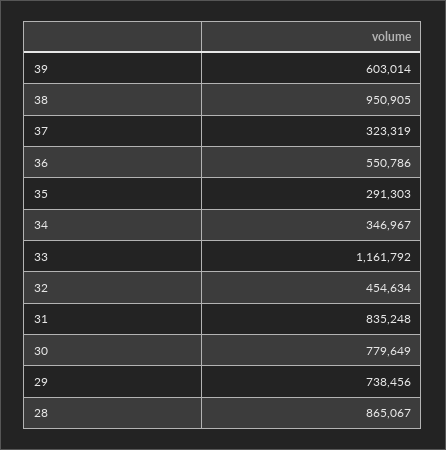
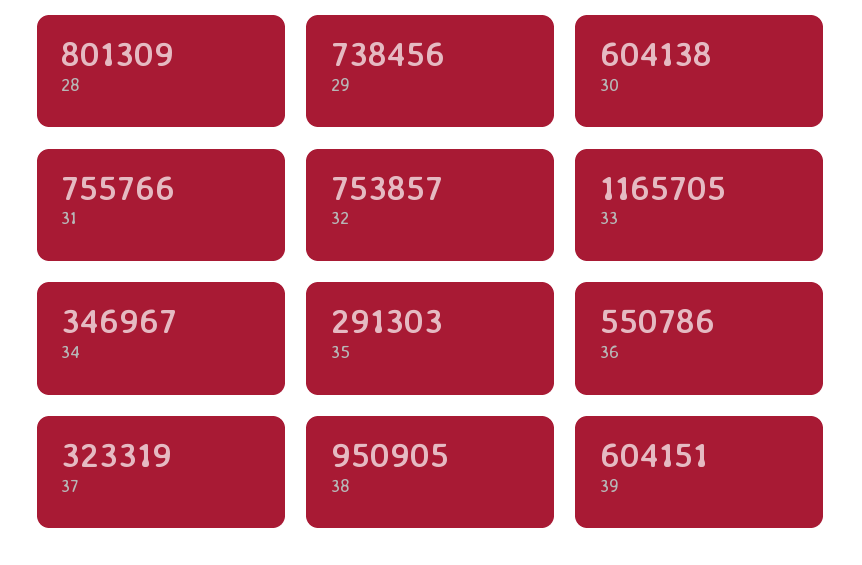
  {
-   "39": 603014,
+   "39": 604151,
    "38": 950905,
    "37": 323319,
    "36": 550786,
    "35": 291303,
    "34": 346967,
-   "33": 1161792,
+   "33": 1165705,
-   "32": 454634,
+   "32": 753857,
-   "31": 835248,
+   "31": 755766,
-   "30": 779649,
+   "30": 604138,
    "29": 738456,
-   "28": 865067
+   "28": 801309
  }

